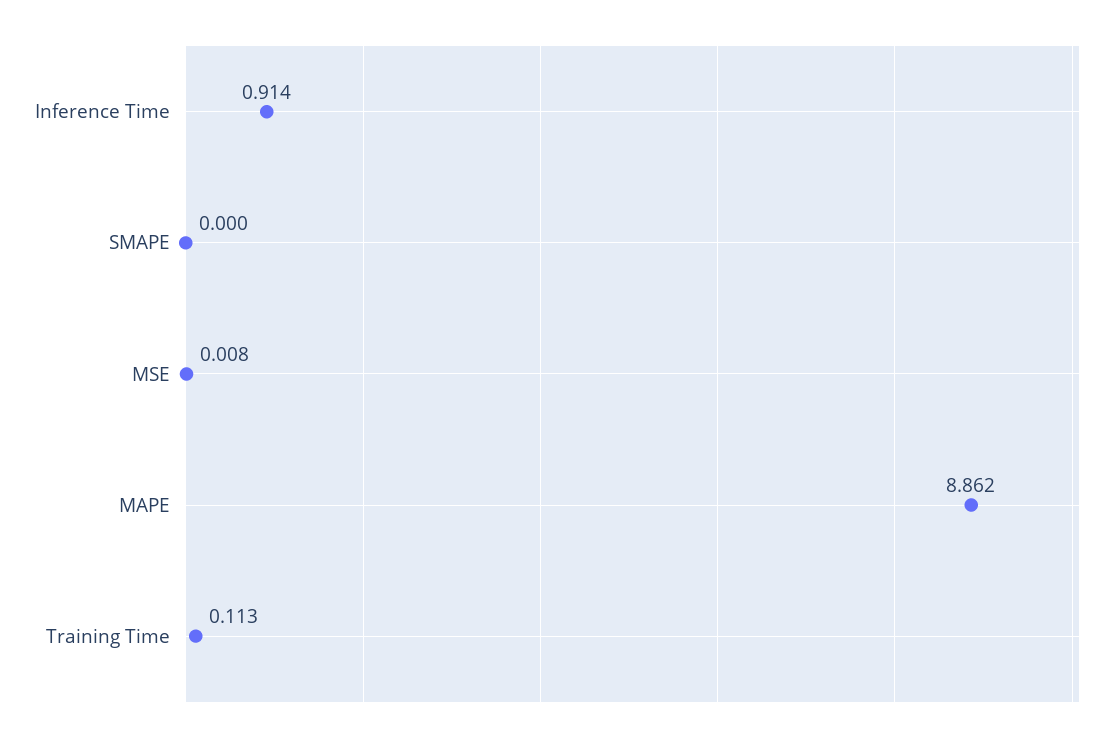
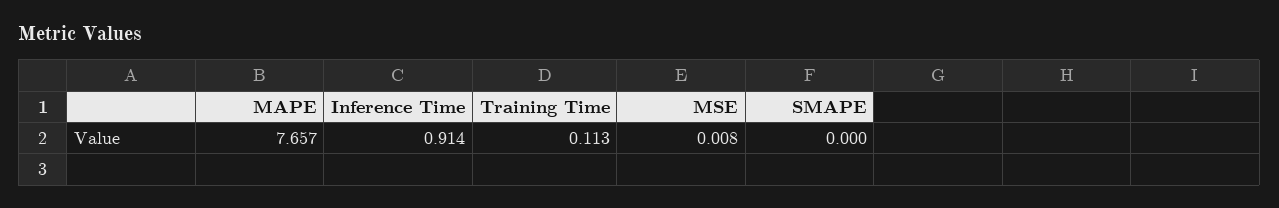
  {
    "Inference Time": 0.914,
    "SMAPE": 0,
    "MSE": 0.008,
-   "MAPE": 8.862,
+   "MAPE": 7.657,
    "Training Time": 0.113
  }

